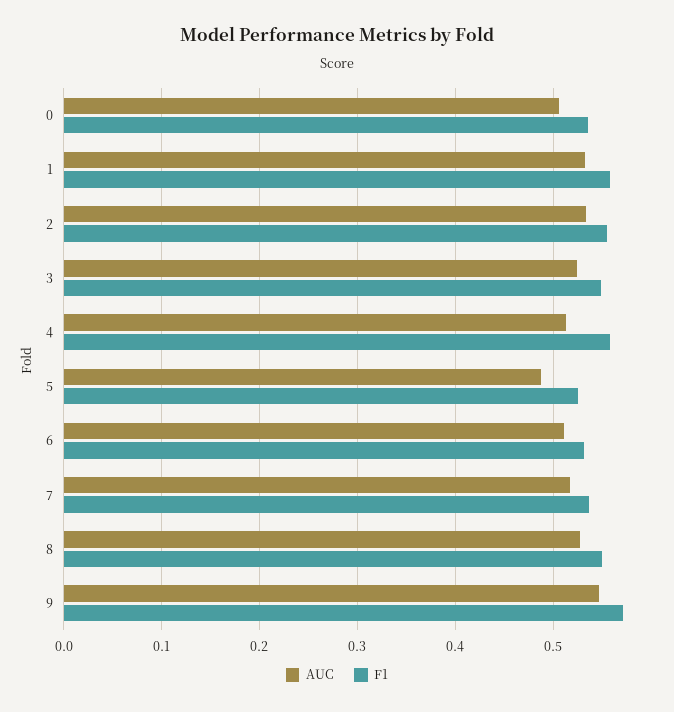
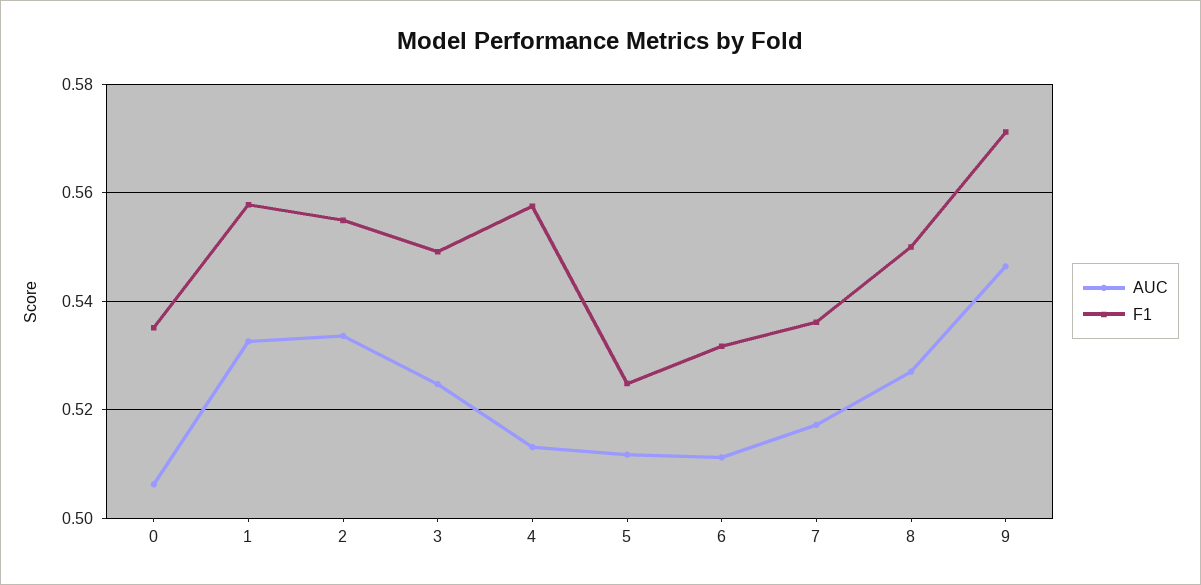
  {
    "AUC": {
      "0": 0.506,
      "1": 0.532,
      "2": 0.534,
      "3": 0.524,
      "4": 0.514,
-     "5": 0.49,
+     "5": 0.512,
      "6": 0.512,
      "7": 0.518,
      "8": 0.528,
      "9": 0.546
    },
    "F1": {
      "0": 0.536,
      "1": 0.558,
      "2": 0.554,
      "3": 0.55,
      "4": 0.558,
      "5": 0.524,
      "6": 0.532,
      "7": 0.536,
      "8": 0.55,
      "9": 0.572
    }
  }

